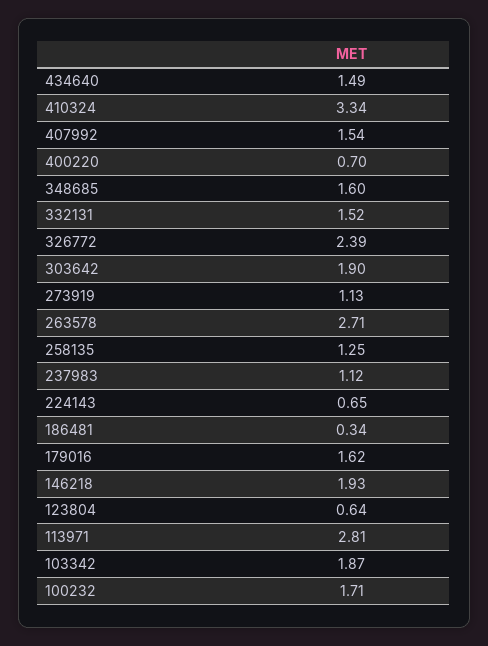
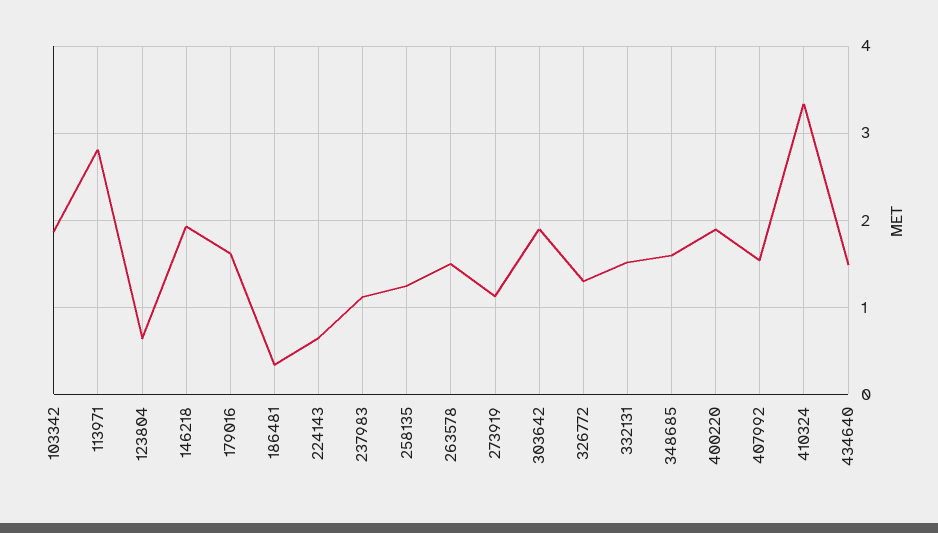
  {
    "434640": 1.49,
    "410324": 3.34,
    "407992": 1.54,
-   "400220": 0.7,
+   "400220": 1.9,
    "348685": 1.6,
    "332131": 1.52,
-   "326772": 2.39,
+   "326772": 1.3,
    "303642": 1.9,
    "273919": 1.13,
-   "263578": 2.71,
+   "263578": 1.5,
    "258135": 1.25,
    "237983": 1.12,
    "224143": 0.65,
    "186481": 0.34,
    "179016": 1.62,
    "146218": 1.93,
    "123804": 0.64,
    "113971": 2.81,
-   "103342": 1.87,
+   "103342": 1.87
-   "100232": 1.71
  }

